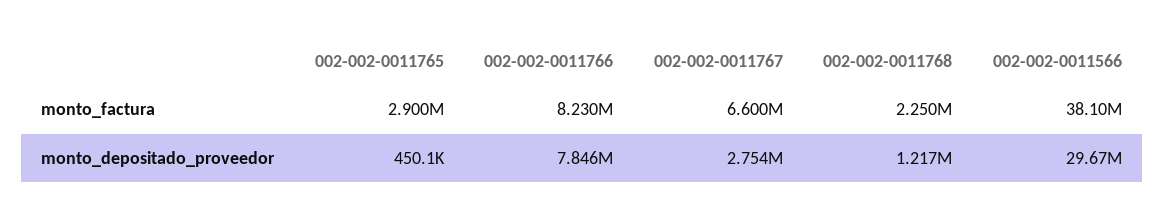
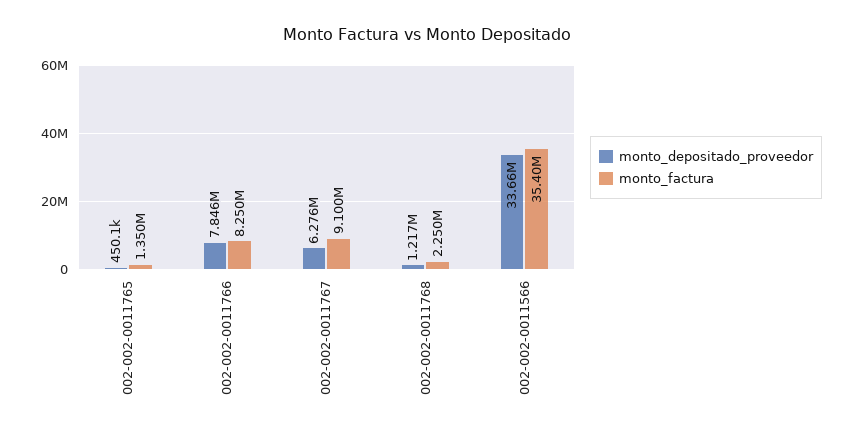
  {
    "monto_factura": {
-     "002-002-0011765": 2900000,
+     "002-002-0011765": 1350000,
-     "002-002-0011766": 8230000,
+     "002-002-0011766": 8250000,
-     "002-002-0011767": 6600000,
+     "002-002-0011767": 9100000,
      "002-002-0011768": 2250000,
-     "002-002-0011566": 38100000
+     "002-002-0011566": 35400000
    },
    "monto_depositado_proveedor": {
      "002-002-0011765": 450100,
      "002-002-0011766": 7846000,
-     "002-002-0011767": 2754000,
+     "002-002-0011767": 6276000,
      "002-002-0011768": 1217000,
-     "002-002-0011566": 29670000
+     "002-002-0011566": 33660000
    }
  }

